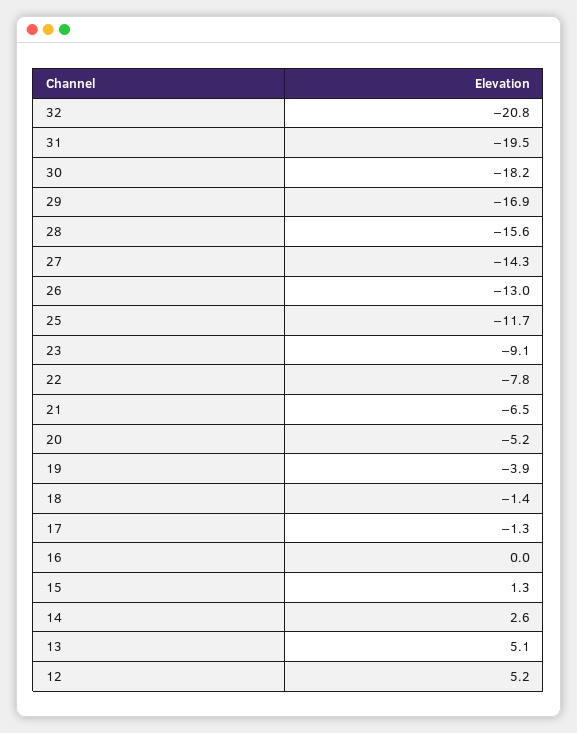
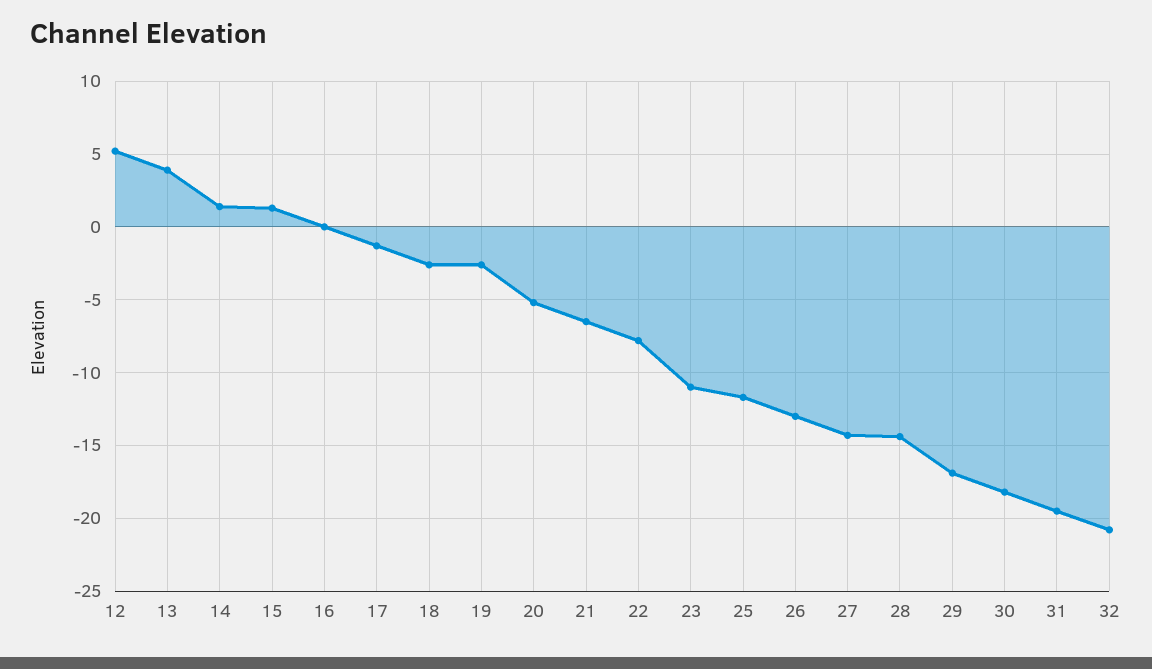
  {
    "32": -20.8,
    "31": -19.5,
    "30": -18.2,
    "29": -16.9,
-   "28": -15.6,
+   "28": -14.5,
    "27": -14.3,
    "26": -13,
    "25": -11.7,
-   "23": -9.1,
+   "23": -11,
    "22": -7.8,
    "21": -6.5,
    "20": -5.2,
-   "19": -3.9,
+   "19": -2.5,
-   "18": -1.4,
+   "18": -2.5,
    "17": -1.3,
    "16": 0,
    "15": 1.3,
-   "14": 2.6,
+   "14": 1.5,
-   "13": 5.1,
+   "13": 4,
    "12": 5.2
  }

